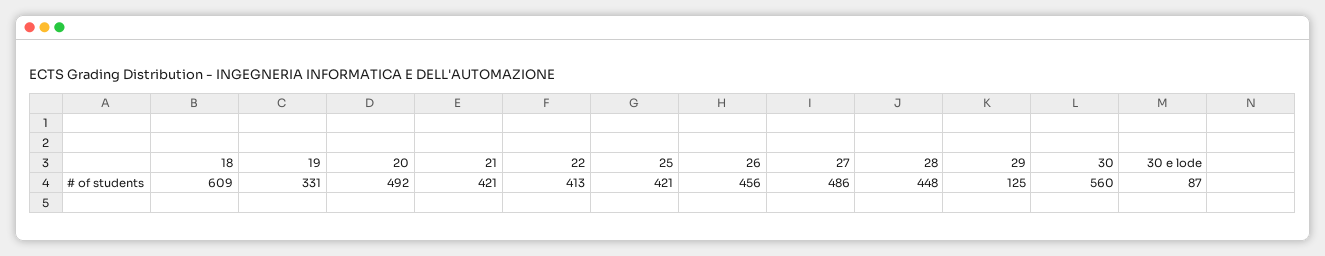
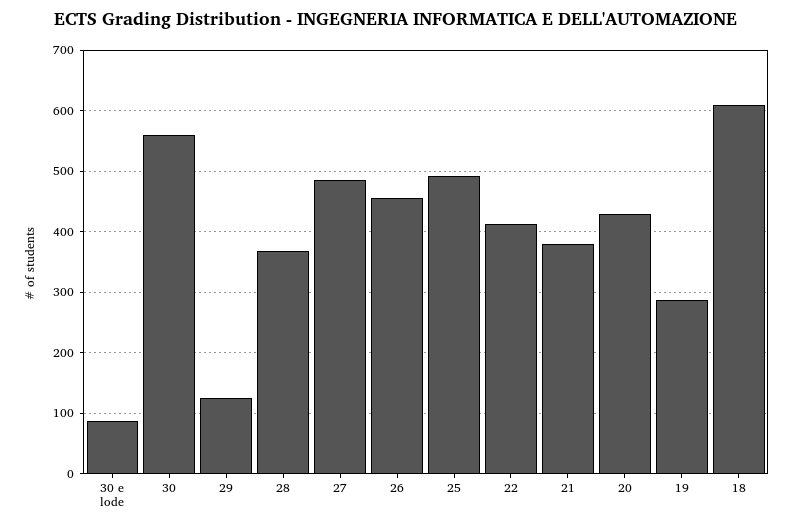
  {
    "18": 609,
-   "19": 331,
+   "19": 290,
-   "20": 492,
+   "20": 430,
-   "21": 421,
+   "21": 380,
    "22": 413,
-   "25": 421,
+   "25": 490,
    "26": 456,
    "27": 486,
-   "28": 448,
+   "28": 370,
    "29": 125,
    "30": 560,
    "30 e lode": 87
  }

